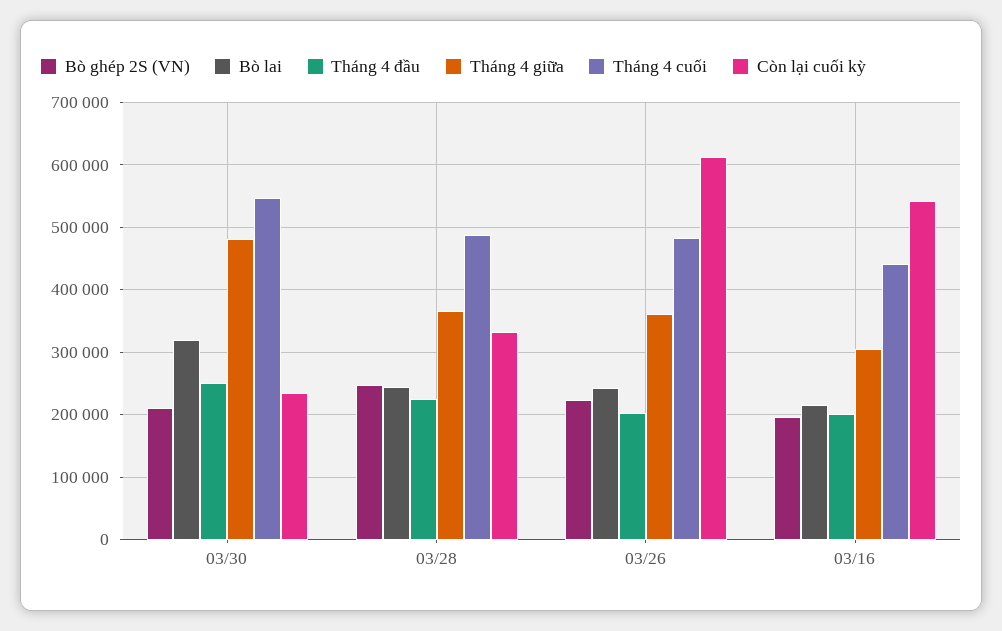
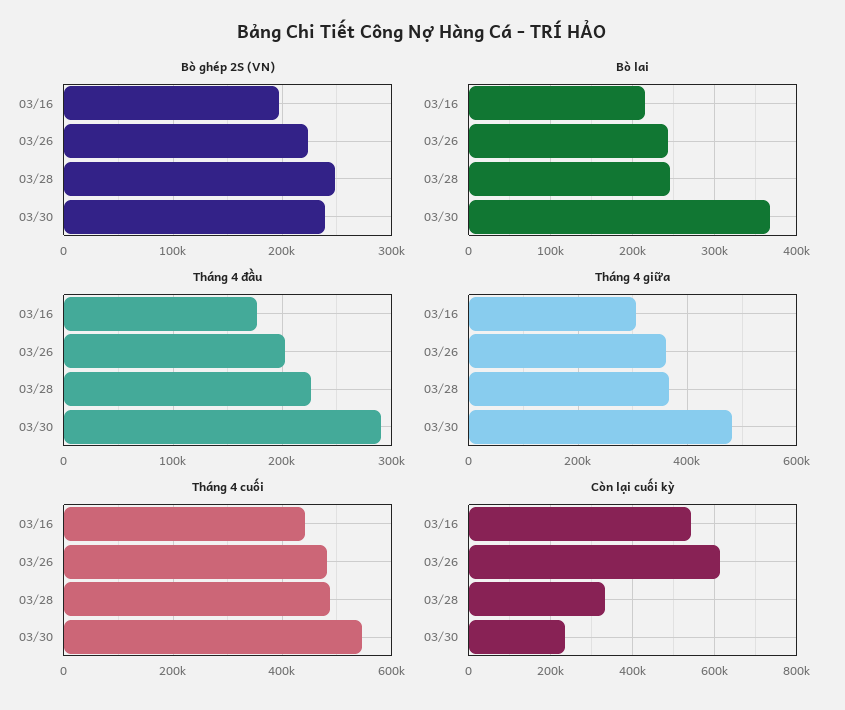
  {
    "Bò ghép 2S (VN)": {
-     "03/30": 210000,
+     "03/30": 240000,
      "03/28": 250000,
      "03/26": 220000,
      "03/16": 200000
    },
    "Bò lai": {
-     "03/30": 320000,
+     "03/30": 370000,
      "03/28": 240000,
      "03/26": 240000,
      "03/16": 220000
    },
    "Tháng 4 đầu": {
-     "03/30": 250000,
+     "03/30": 290000,
      "03/28": 230000,
      "03/26": 200000,
-     "03/16": 200000
+     "03/16": 180000
    },
    "Tháng 4 giữa": {
      "03/30": 480000,
      "03/28": 370000,
      "03/26": 360000,
      "03/16": 310000
    },
    "Tháng 4 cuối": {
      "03/30": 550000,
      "03/28": 490000,
      "03/26": 480000,
      "03/16": 440000
    },
    "Còn lại cuối kỳ": {
      "03/30": 240000,
      "03/28": 330000,
      "03/26": 610000,
      "03/16": 540000
    }
  }

